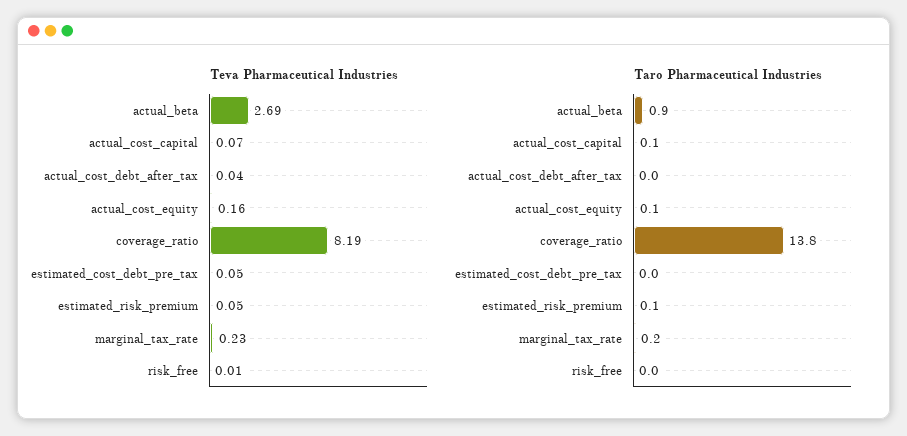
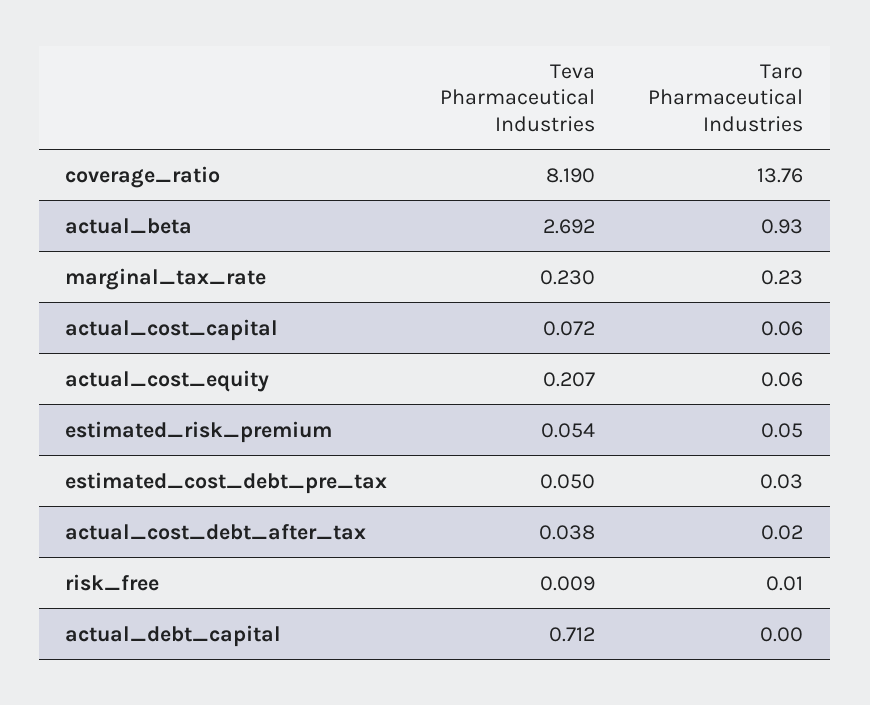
  {
    "Teva Pharmaceutical Industries": {
      "actual_beta": 2.692,
      "actual_cost_capital": 0.072,
      "actual_cost_debt_after_tax": 0.038,
-     "actual_cost_equity": 0.16,
+     "actual_cost_equity": 0.207,
      "coverage_ratio": 8.19,
      "estimated_cost_debt_pre_tax": 0.05,
      "estimated_risk_premium": 0.054,
      "marginal_tax_rate": 0.23,
-     "risk_free": 0.009
+     "risk_free": 0.009,
+     "actual_debt_capital": 0.712
    },
    "Taro Pharmaceutical Industries": {
      "actual_beta": 0.93,
      "actual_cost_capital": 0.06,
      "actual_cost_debt_after_tax": 0.02,
      "actual_cost_equity": 0.06,
      "coverage_ratio": 13.76,
      "estimated_cost_debt_pre_tax": 0.03,
      "estimated_risk_premium": 0.05,
      "marginal_tax_rate": 0.23,
-     "risk_free": 0.01
+     "risk_free": 0.01,
+     "actual_debt_capital": 0
    }
  }

